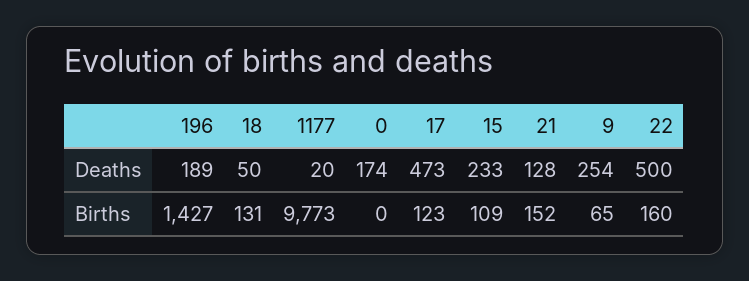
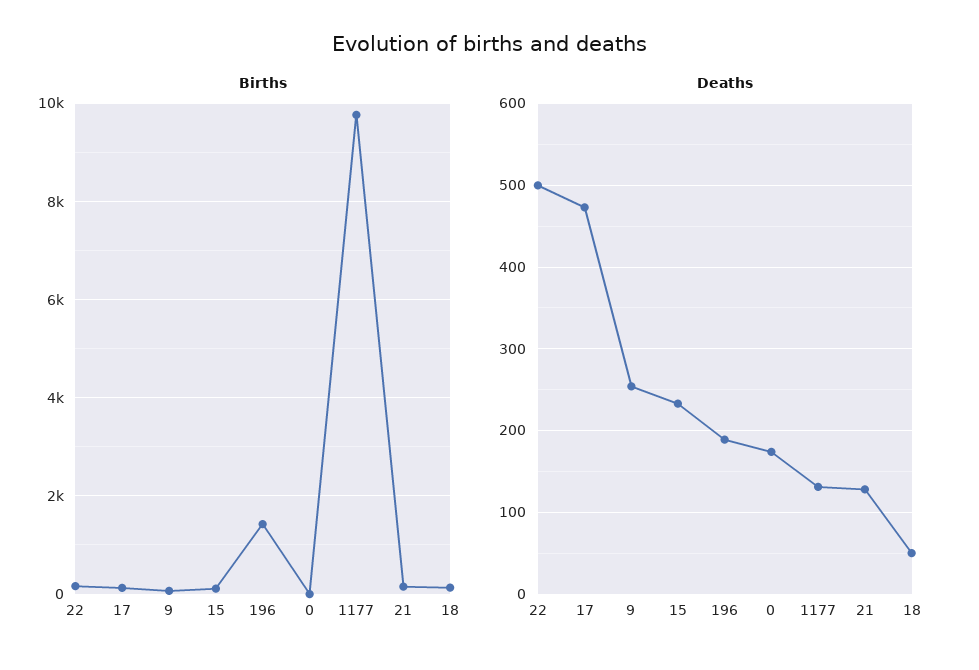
  {
    "Deaths": {
      "196": 189,
      "18": 50,
-     "1177": 20,
+     "1177": 130,
      "0": 174,
      "17": 473,
      "15": 233,
      "21": 128,
      "9": 254,
      "22": 500
    },
    "Births": {
      "196": 1427,
      "18": 131,
      "1177": 9773,
      "0": 0,
      "17": 123,
      "15": 109,
      "21": 152,
      "9": 65,
      "22": 160
    }
  }

